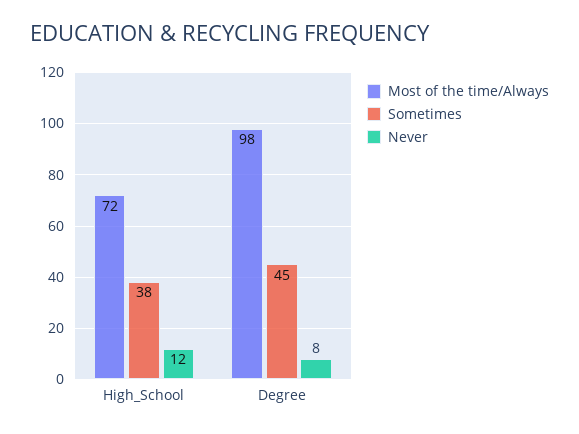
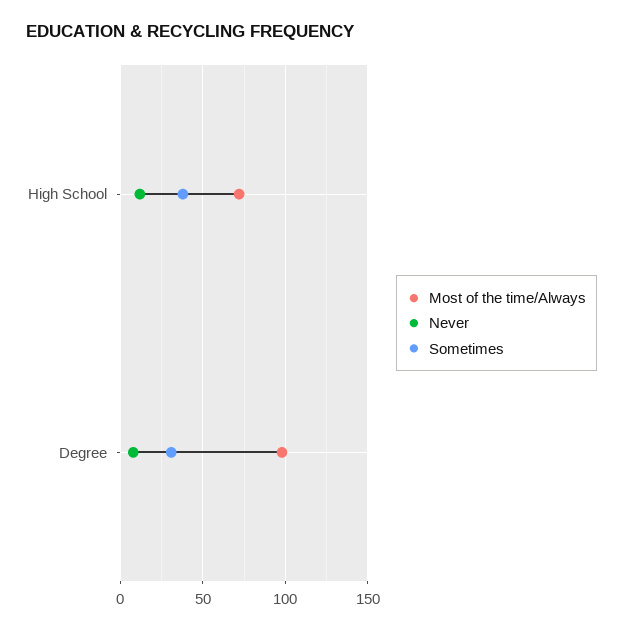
  {
    "Most of the time/Always": {
      "High_School": 72,
      "Degree": 98
    },
    "Sometimes": {
      "High_School": 38,
-     "Degree": 45
+     "Degree": 30
    },
    "Never": {
      "High_School": 12,
      "Degree": 8
    }
  }

